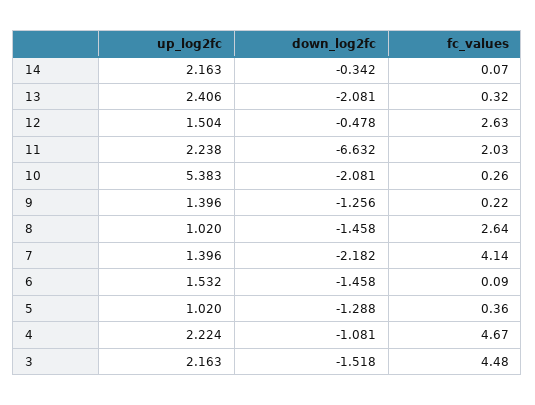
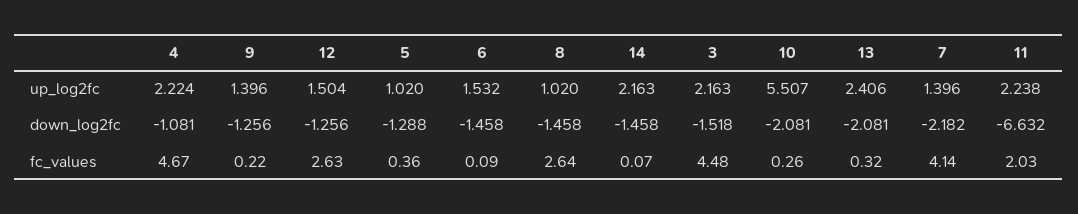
  {
    "up_log2fc": {
      "14": 2.163,
      "13": 2.406,
      "12": 1.504,
      "11": 2.238,
-     "10": 5.383,
+     "10": 5.507,
      "9": 1.396,
      "8": 1.02,
      "7": 1.396,
      "6": 1.532,
      "5": 1.02,
      "4": 2.224,
      "3": 2.163
    },
    "down_log2fc": {
-     "14": -0.342,
+     "14": -1.458,
      "13": -2.081,
-     "12": -0.478,
+     "12": -1.256,
      "11": -6.632,
      "10": -2.081,
      "9": -1.256,
      "8": -1.458,
      "7": -2.182,
      "6": -1.458,
      "5": -1.288,
      "4": -1.081,
      "3": -1.518
    },
    "fc_values": {
      "14": 0.07,
      "13": 0.32,
      "12": 2.63,
      "11": 2.03,
      "10": 0.26,
      "9": 0.22,
      "8": 2.64,
      "7": 4.14,
      "6": 0.09,
      "5": 0.36,
      "4": 4.67,
      "3": 4.48
    }
  }

